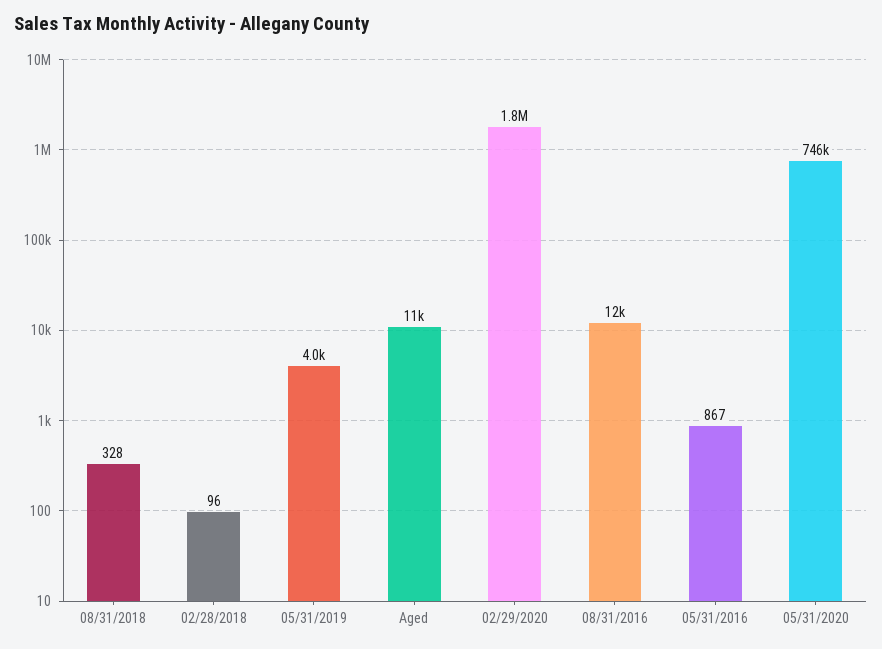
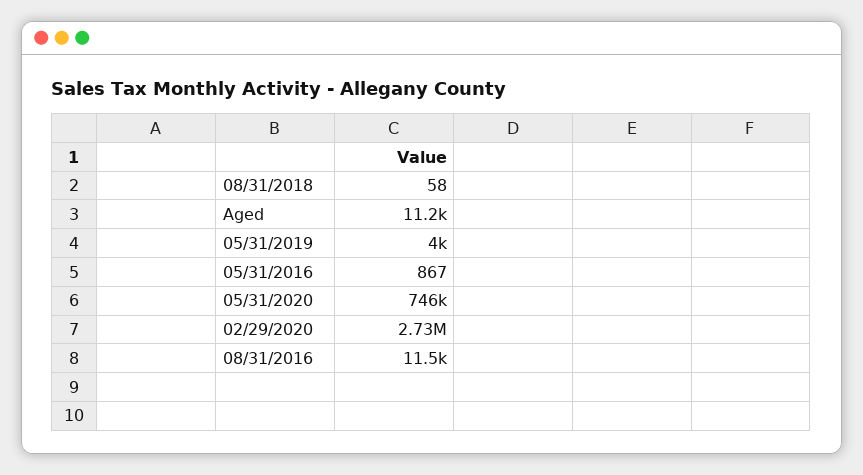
  {
-   "08/31/2018": 328,
+   "08/31/2018": 58,
-   "02/28/2018": 96,
    "05/31/2019": 4000,
    "Aged": 11200,
-   "02/29/2020": 1800000,
+   "02/29/2020": 2730000,
    "08/31/2016": 11500,
    "05/31/2016": 867,
    "05/31/2020": 746000
  }

